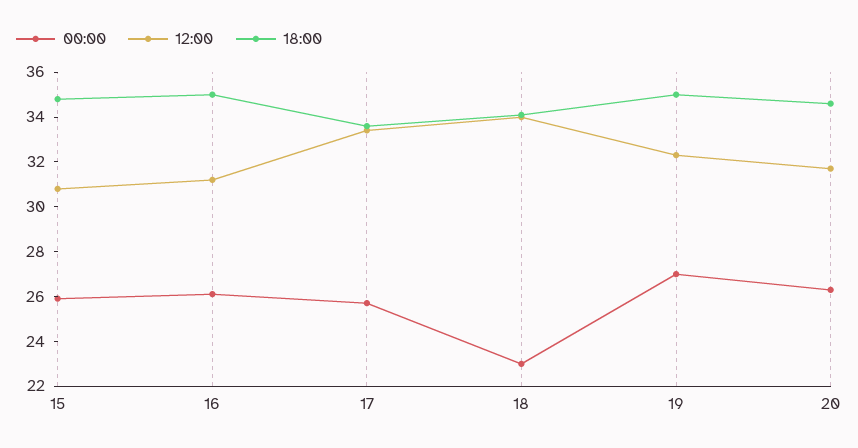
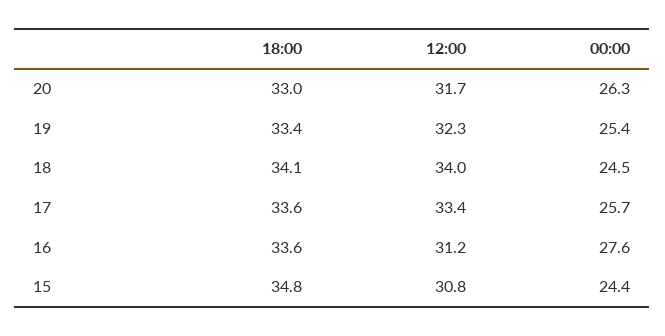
  {
    "00:00": {
-     "15": 26,
+     "15": 24.4,
-     "16": 26,
+     "16": 27.6,
      "17": 25.7,
-     "18": 23,
+     "18": 24.5,
-     "19": 27,
+     "19": 25.4,
      "20": 26.3
    },
    "12:00": {
      "15": 30.8,
      "16": 31.2,
      "17": 33.4,
      "18": 34,
      "19": 32.3,
      "20": 31.7
    },
    "18:00": {
      "15": 34.8,
-     "16": 35,
+     "16": 33.6,
      "17": 33.6,
      "18": 34.1,
-     "19": 35,
+     "19": 33.4,
-     "20": 34.5
+     "20": 33
    }
  }

